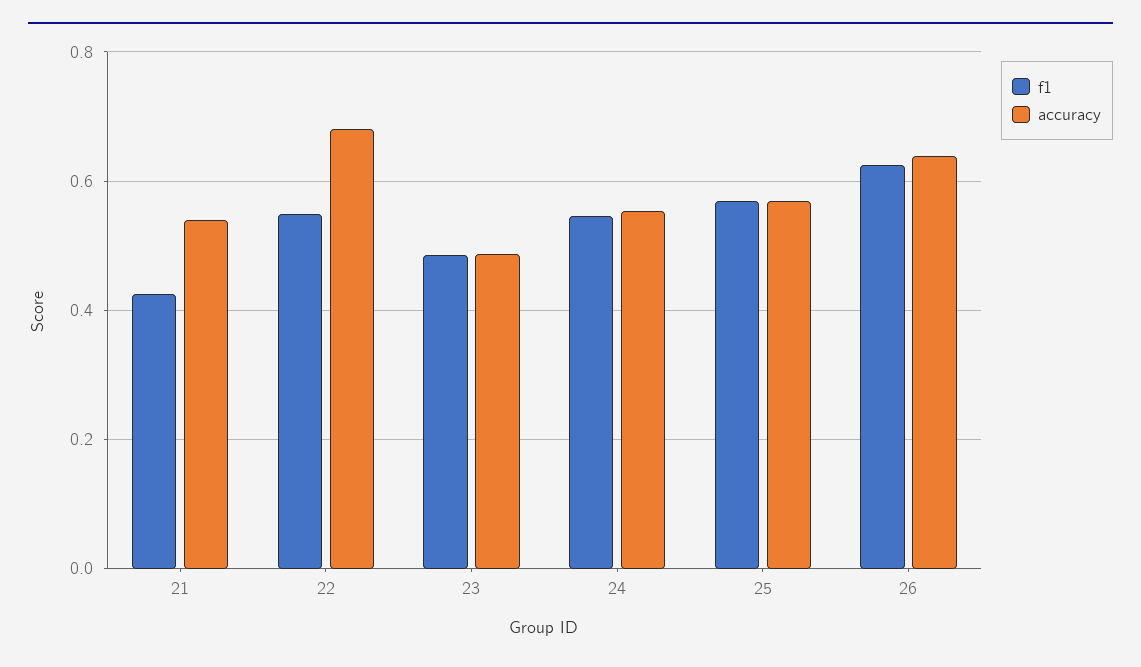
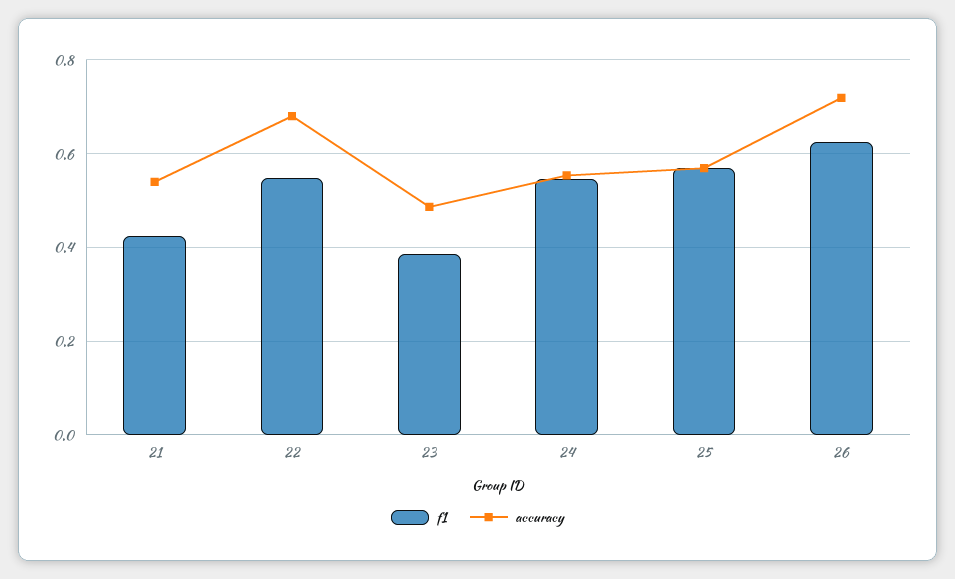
  {
    "f1": {
      "21": 0.42,
      "22": 0.54,
-     "23": 0.48,
+     "23": 0.38,
      "24": 0.54,
      "25": 0.56,
      "26": 0.62
    },
    "accuracy": {
      "21": 0.54,
      "22": 0.68,
      "23": 0.48,
      "24": 0.56,
      "25": 0.56,
-     "26": 0.64
+     "26": 0.72
    }
  }

